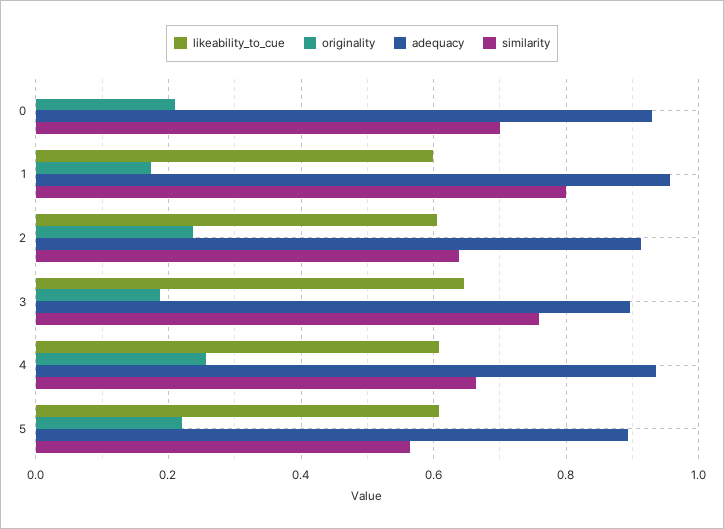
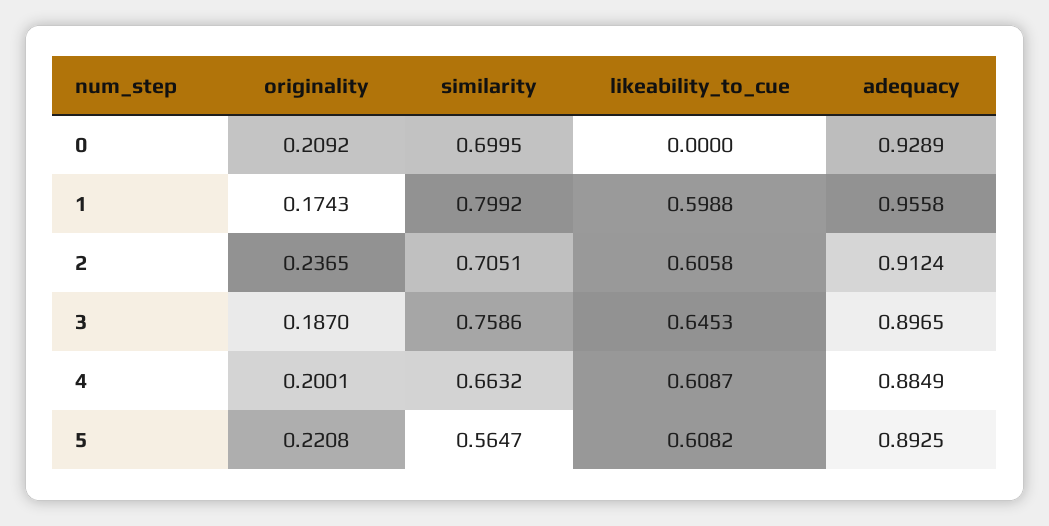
  {
    "likeability_to_cue": {
      "0": 0,
      "1": 0.5988,
      "2": 0.6058,
      "3": 0.6453,
      "4": 0.6087,
      "5": 0.6082
    },
    "originality": {
      "0": 0.2092,
      "1": 0.1743,
      "2": 0.2365,
      "3": 0.187,
-     "4": 0.26,
+     "4": 0.2001,
      "5": 0.2208
    },
    "adequacy": {
      "0": 0.9289,
      "1": 0.9558,
      "2": 0.9124,
      "3": 0.8965,
-     "4": 0.94,
+     "4": 0.8849,
      "5": 0.8925
    },
    "similarity": {
      "0": 0.6995,
      "1": 0.7992,
-     "2": 0.64,
+     "2": 0.7051,
      "3": 0.7586,
      "4": 0.6632,
      "5": 0.5647
    }
  }

